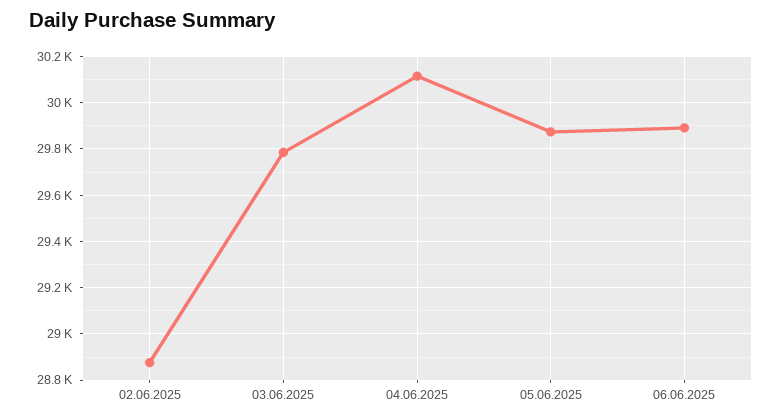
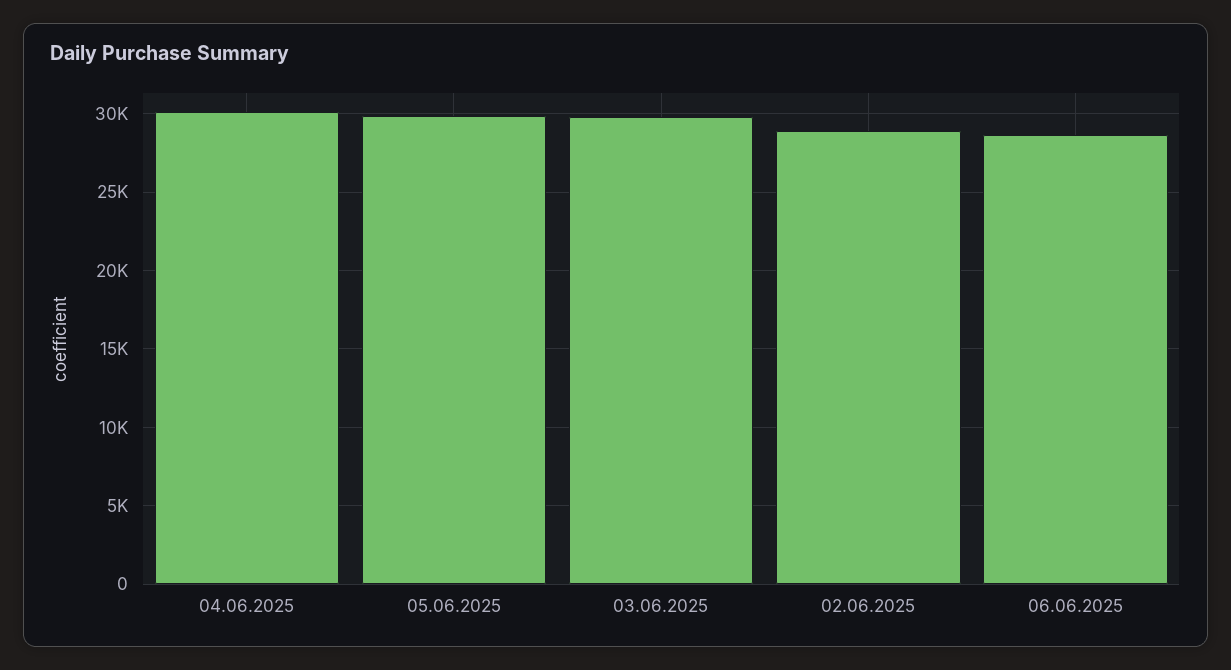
  {
    "02.06.2025": 28900,
    "03.06.2025": 29800,
    "04.06.2025": 30100,
    "05.06.2025": 29850,
-   "06.06.2025": 29900
+   "06.06.2025": 28500
  }

